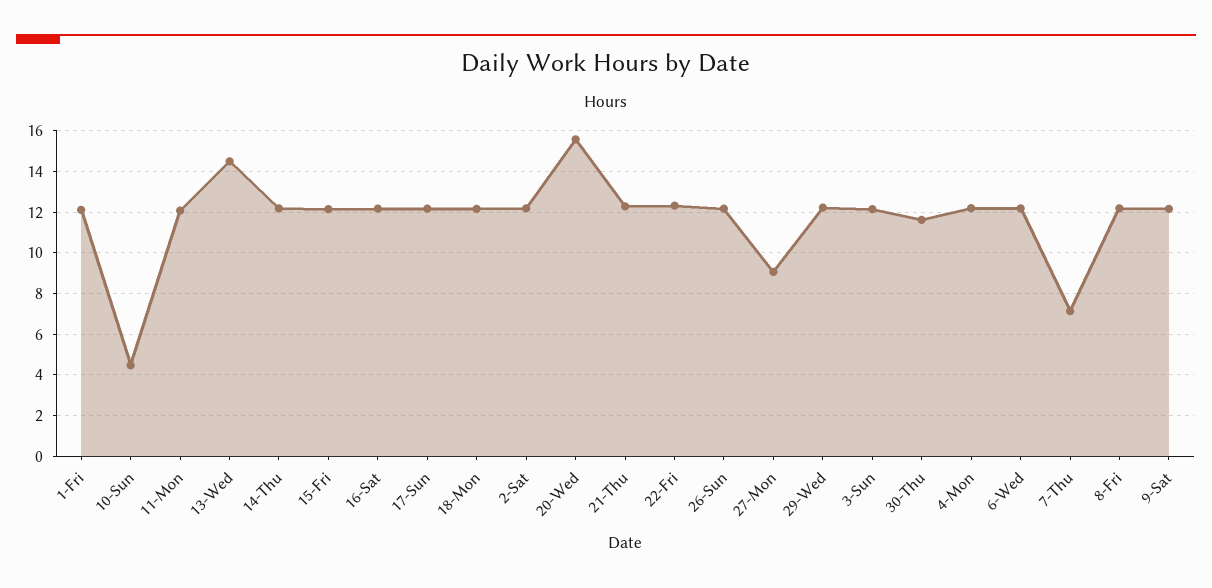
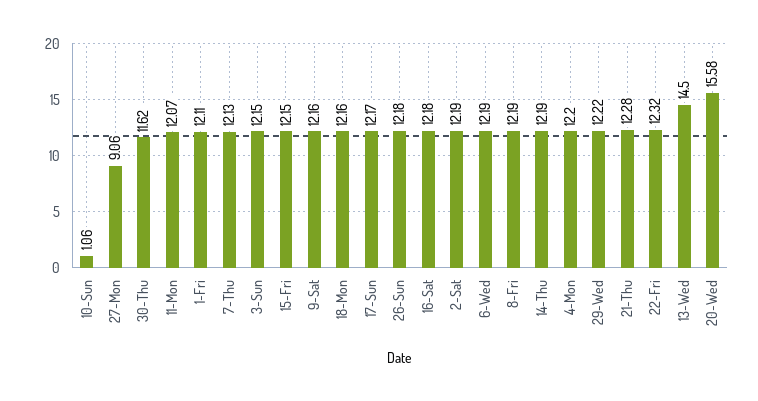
  {
    "1-Fri": 12.11,
-   "10-Sun": 4.5,
+   "10-Sun": 1.06,
    "11-Mon": 12.07,
    "13-Wed": 14.5,
    "14-Thu": 12.19,
    "15-Fri": 12.15,
    "16-Sat": 12.18,
    "17-Sun": 12.17,
    "18-Mon": 12.16,
    "2-Sat": 12.19,
    "20-Wed": 15.58,
    "21-Thu": 12.28,
    "22-Fri": 12.32,
    "26-Sun": 12.18,
    "27-Mon": 9.06,
    "29-Wed": 12.22,
    "3-Sun": 12.15,
    "30-Thu": 11.62,
    "4-Mon": 12.2,
    "6-Wed": 12.19,
-   "7-Thu": 7,
+   "7-Thu": 12.13,
    "8-Fri": 12.19,
    "9-Sat": 12.16
  }

